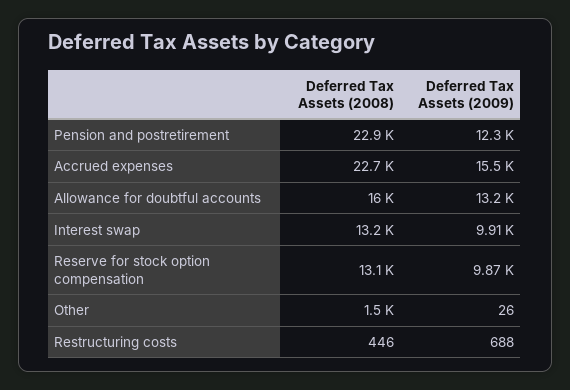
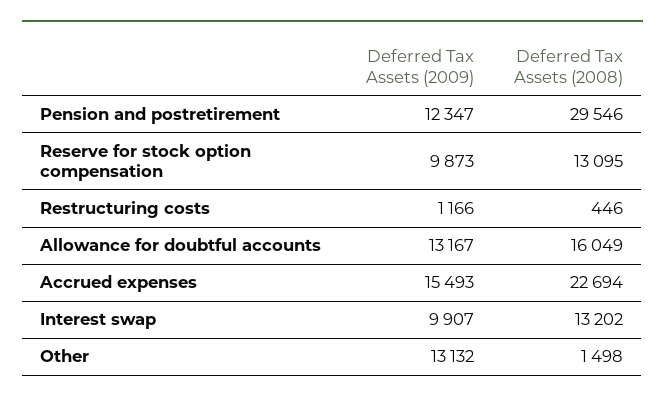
  {
    "Deferred Tax Assets (2008)": {
-     "Pension and postretirement": 22900,
+     "Pension and postretirement": 29546,
      "Accrued expenses": 22694,
      "Allowance for doubtful accounts": 16049,
      "Interest swap": 13202,
      "Reserve for stock option compensation": 13095,
      "Other": 1498,
      "Restructuring costs": 446
    },
    "Deferred Tax Assets (2009)": {
      "Pension and postretirement": 12347,
      "Accrued expenses": 15493,
      "Allowance for doubtful accounts": 13167,
      "Interest swap": 9907,
      "Reserve for stock option compensation": 9873,
-     "Other": 26,
+     "Other": 13132,
-     "Restructuring costs": 688
+     "Restructuring costs": 1166
    }
  }

